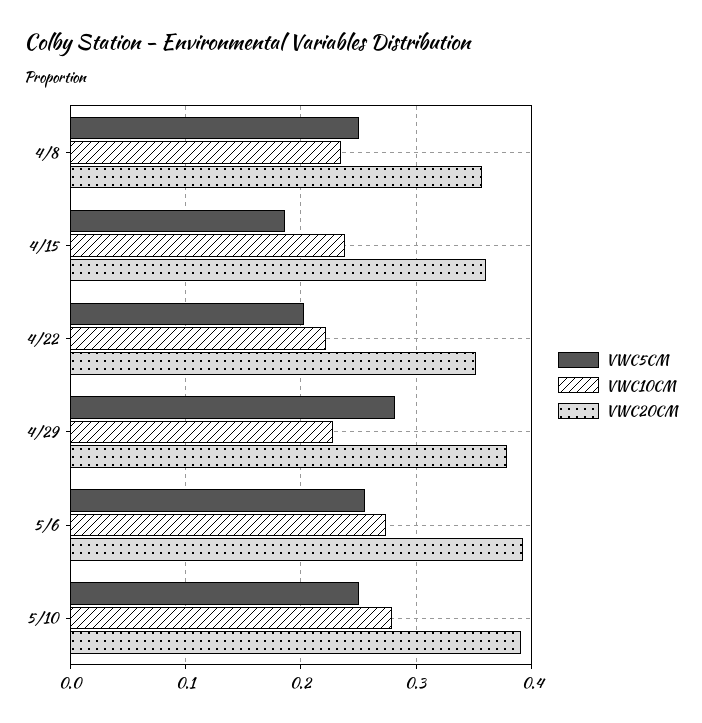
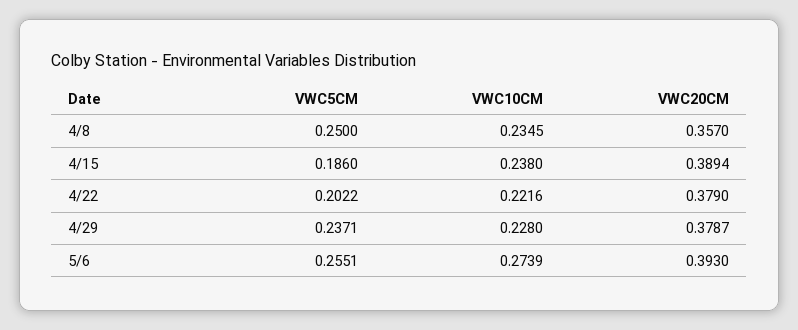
  {
    "VWC5CM": {
      "4/8": 0.25,
      "4/15": 0.186,
      "4/22": 0.2022,
-     "4/29": 0.28,
+     "4/29": 0.2371,
-     "5/6": 0.2551,
+     "5/6": 0.2551
-     "5/10": 0.25
    },
    "VWC10CM": {
      "4/8": 0.2345,
      "4/15": 0.238,
      "4/22": 0.2216,
      "4/29": 0.228,
-     "5/6": 0.2739,
+     "5/6": 0.2739
-     "5/10": 0.28
    },
    "VWC20CM": {
      "4/8": 0.357,
-     "4/15": 0.36,
+     "4/15": 0.3894,
-     "4/22": 0.35,
+     "4/22": 0.379,
      "4/29": 0.3787,
-     "5/6": 0.393,
+     "5/6": 0.393
-     "5/10": 0.39
    }
  }

